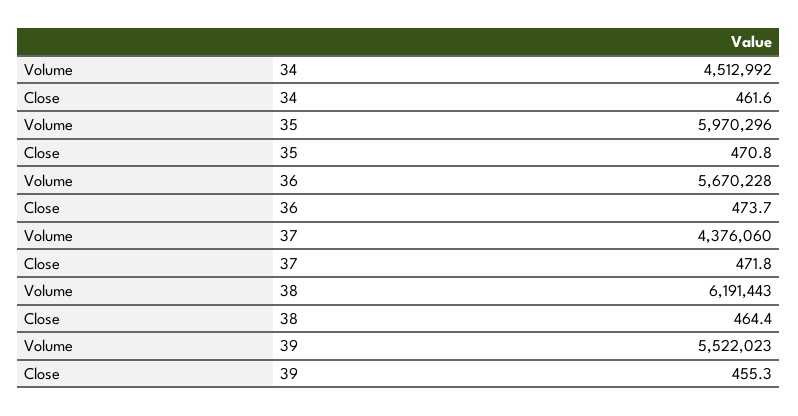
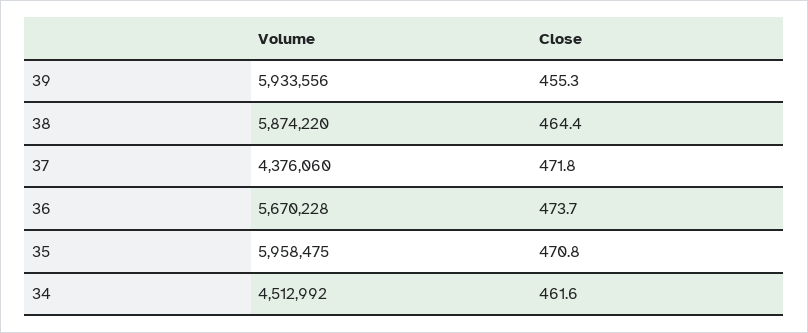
  {
    "Volume": {
      "34": 4512992,
-     "35": 5970296,
+     "35": 5958475,
      "36": 5670228,
      "37": 4376060,
-     "38": 6191443,
+     "38": 5874220,
-     "39": 5522023
+     "39": 5933556
    },
    "Close": {
      "34": 461.6,
      "35": 470.8,
      "36": 473.7,
      "37": 471.8,
      "38": 464.4,
      "39": 455.3
    }
  }

